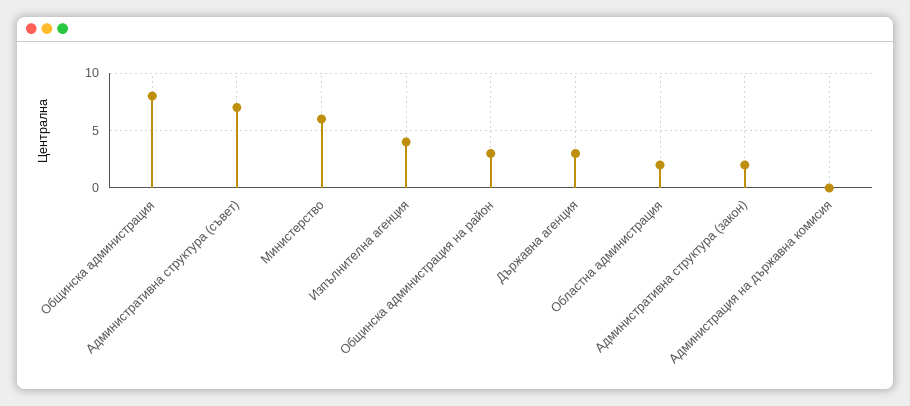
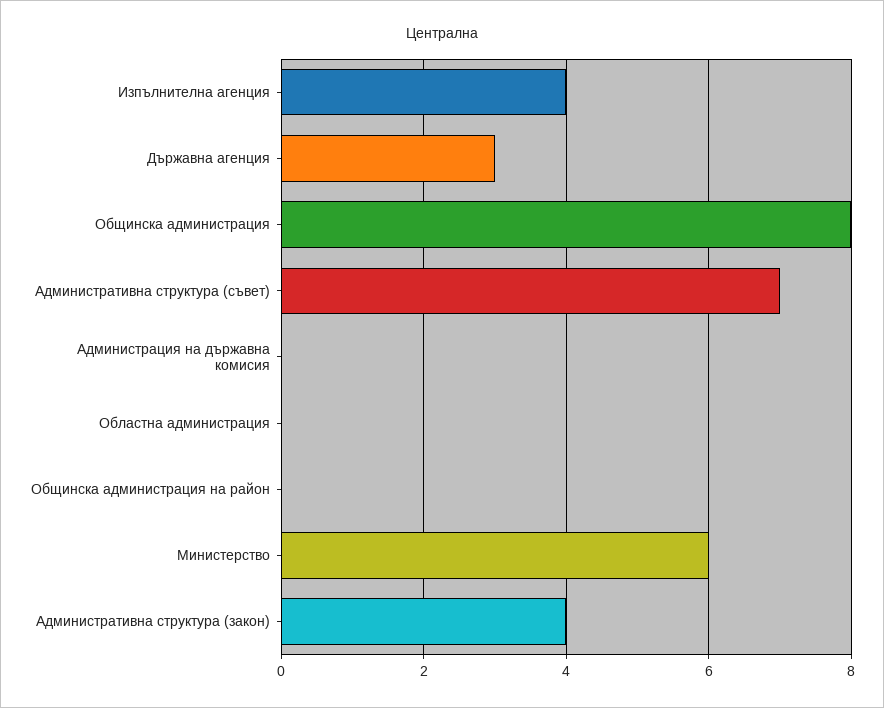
  {
    "Общинска администрация": 8,
    "Административна структура (съвет)": 7,
    "Министерство": 6,
    "Изпълнителна агенция": 4,
-   "Общинска администрация на район": 3,
+   "Общинска администрация на район": 0,
    "Държавна агенция": 3,
-   "Областна администрация": 2,
+   "Областна администрация": 0,
-   "Административна структура (закон)": 2,
+   "Административна структура (закон)": 4,
    "Администрация на държавна комисия": 0
  }

